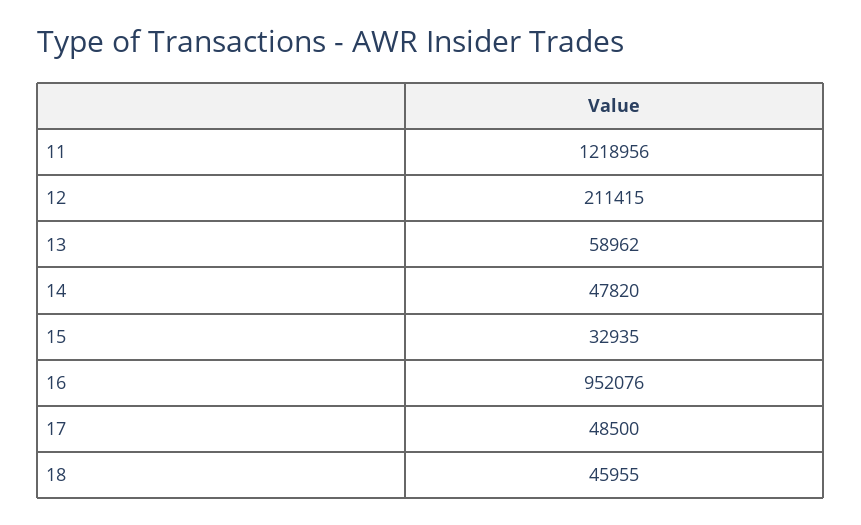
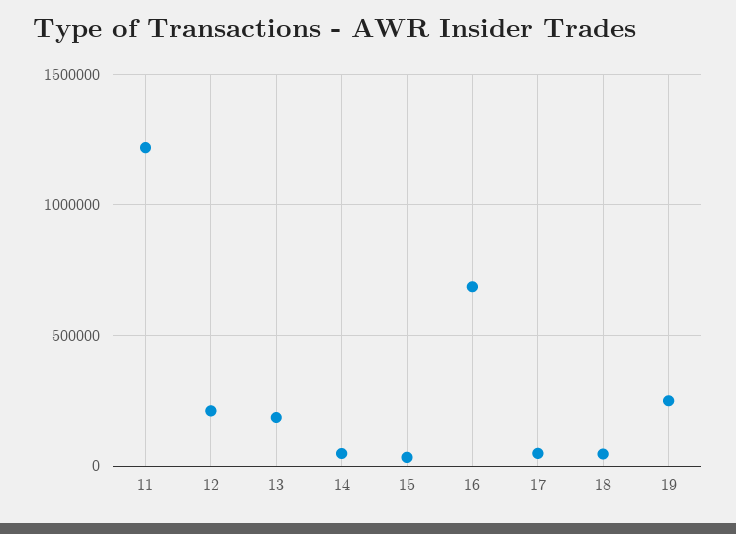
  {
    "11": 1218956,
    "12": 211415,
-   "13": 58962,
+   "13": 200000,
    "14": 47820,
    "15": 32935,
-   "16": 952076,
+   "16": 700000,
    "17": 48500,
-   "18": 45955
+   "18": 45955,
+   "19": 250000
  }

